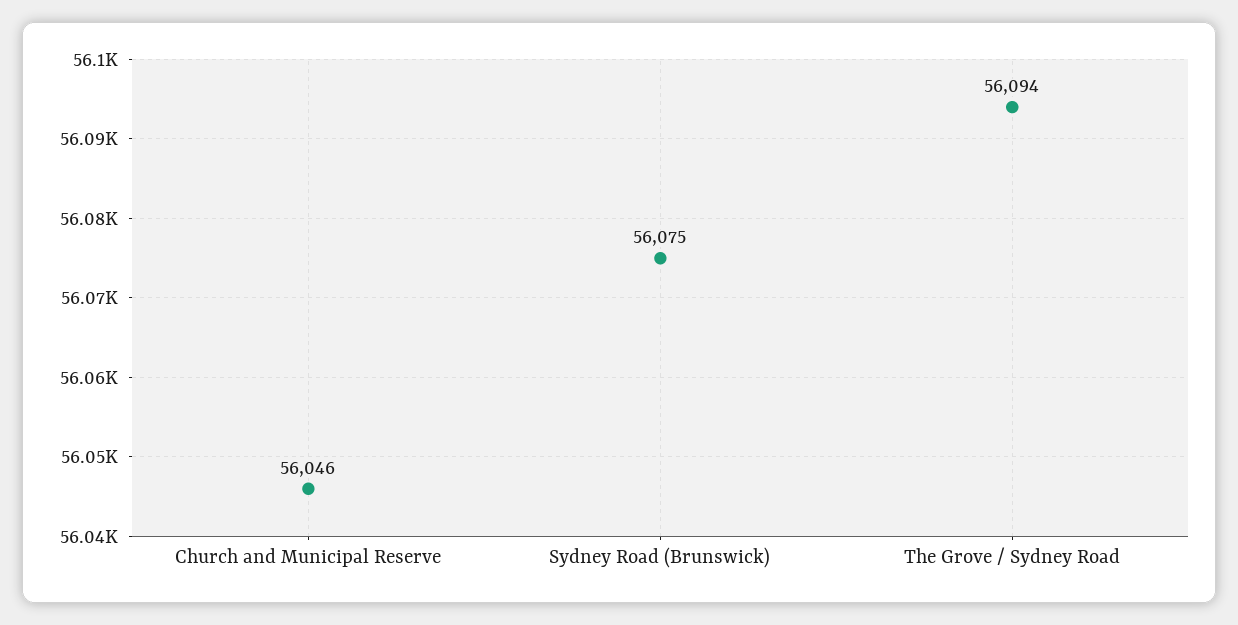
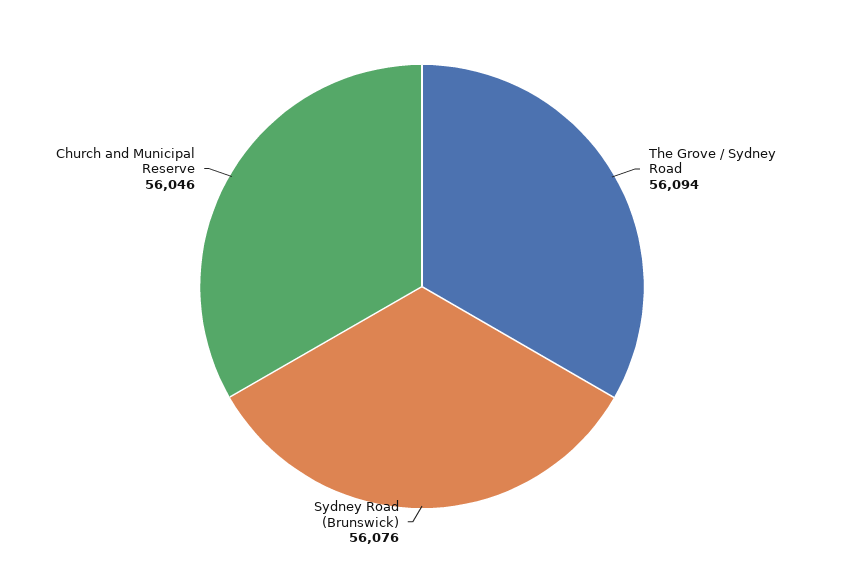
  {
    "Church and Municipal Reserve": 56046,
-   "Sydney Road (Brunswick)": 56075,
+   "Sydney Road (Brunswick)": 56076,
    "The Grove / Sydney Road": 56094
  }

